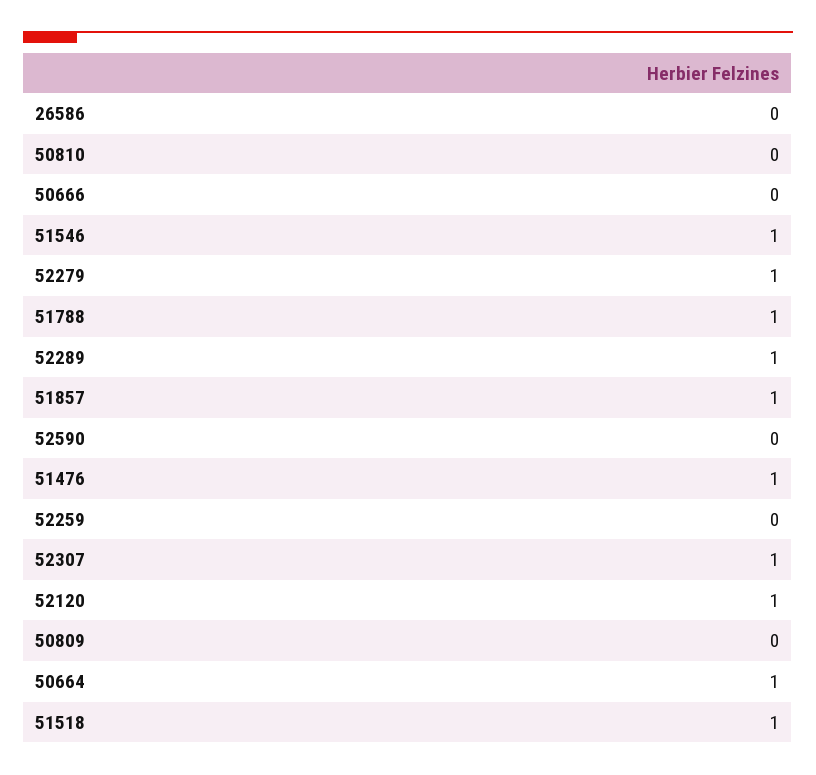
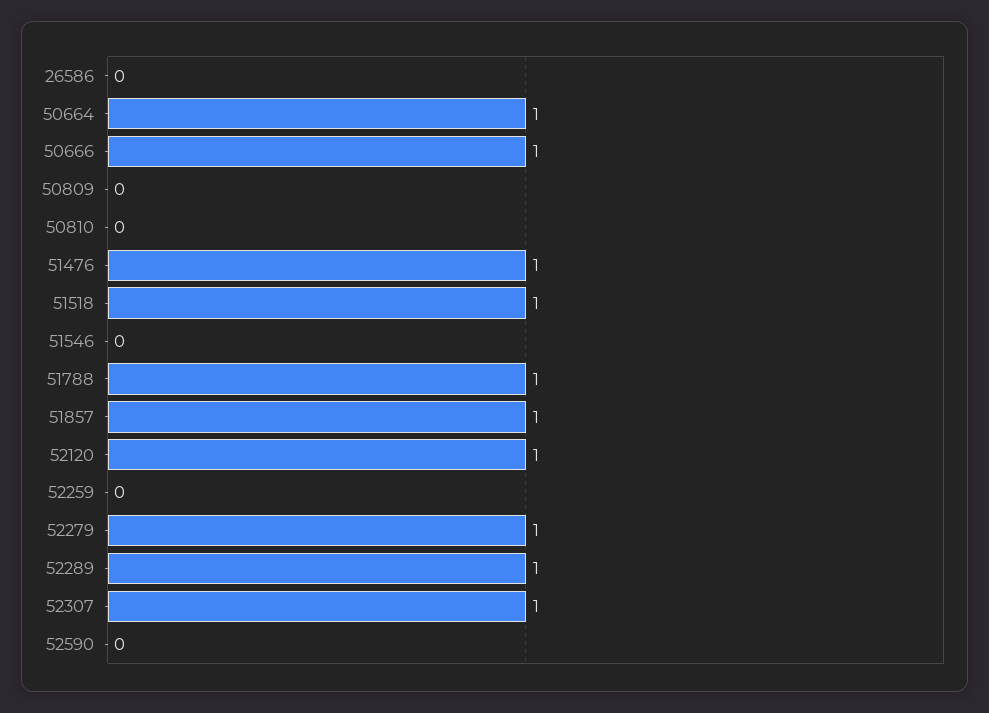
  {
    "26586": 0,
    "50810": 0,
-   "50666": 0,
+   "50666": 1,
-   "51546": 1,
+   "51546": 0,
    "52279": 1,
    "51788": 1,
    "52289": 1,
    "51857": 1,
    "52590": 0,
    "51476": 1,
    "52259": 0,
    "52307": 1,
    "52120": 1,
    "50809": 0,
    "50664": 1,
    "51518": 1
  }

